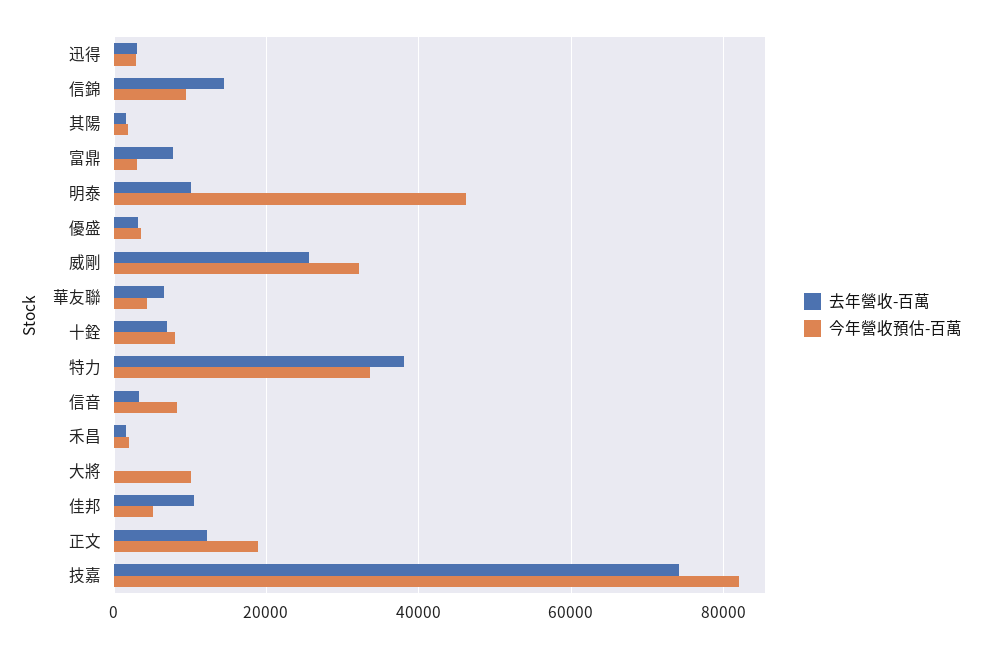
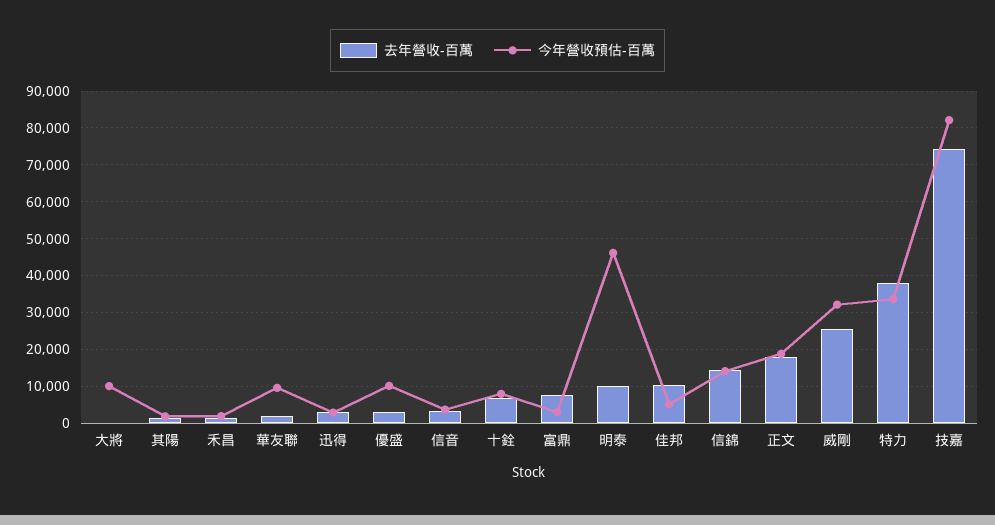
  {
    "去年營收-百萬": {
      "迅得": 2000,
      "信錦": 14000,
      "其陽": 2000,
      "富鼎": 8000,
      "明泰": 10000,
      "優盛": 4000,
      "威剛": 26000,
-     "華友聯": 6000,
+     "華友聯": 2000,
      "十銓": 6000,
      "特力": 38000,
      "信音": 4000,
      "禾昌": 2000,
      "大將": 0,
      "佳邦": 10000,
-     "正文": 12000,
+     "正文": 18000,
      "技嘉": 74000
    },
    "今年營收預估-百萬": {
      "迅得": 2000,
-     "信錦": 10000,
+     "信錦": 14000,
      "其陽": 2000,
      "富鼎": 4000,
      "明泰": 46000,
-     "優盛": 4000,
+     "優盛": 10000,
      "威剛": 32000,
-     "華友聯": 4000,
+     "華友聯": 10000,
      "十銓": 8000,
      "特力": 34000,
-     "信音": 8000,
+     "信音": 4000,
      "禾昌": 2000,
      "大將": 10000,
      "佳邦": 6000,
      "正文": 18000,
      "技嘉": 82000
    }
  }

